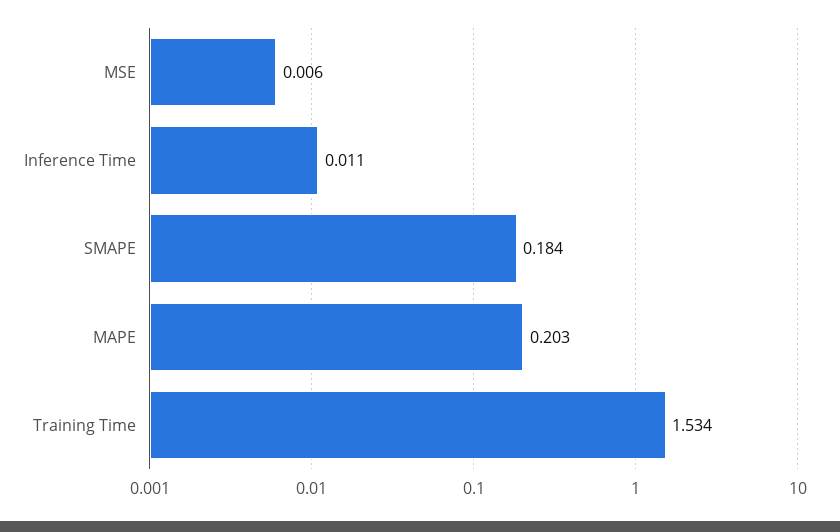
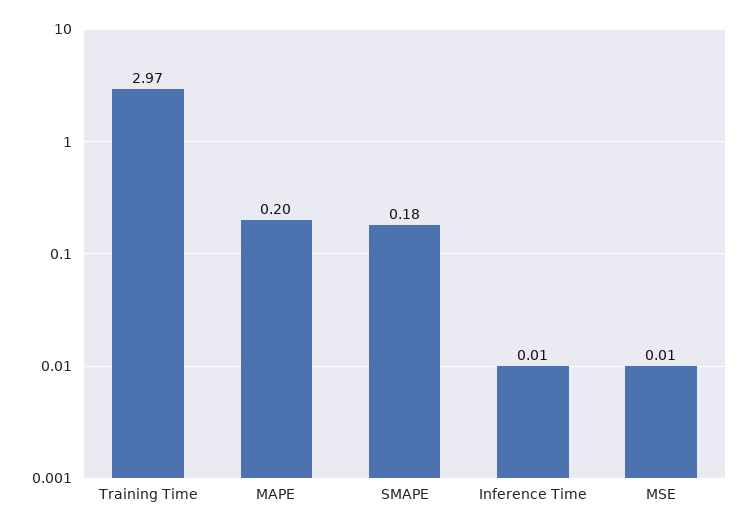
  {
    "MSE": 0.006,
    "Inference Time": 0.011,
    "SMAPE": 0.184,
    "MAPE": 0.203,
-   "Training Time": 1.534
+   "Training Time": 2.97
  }

